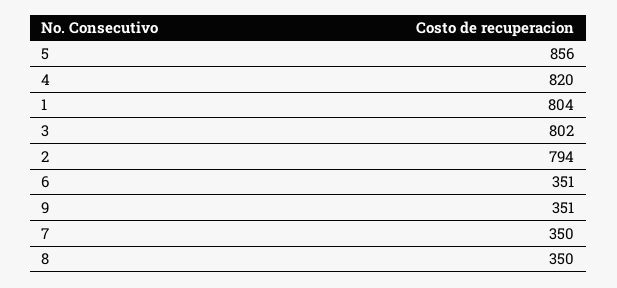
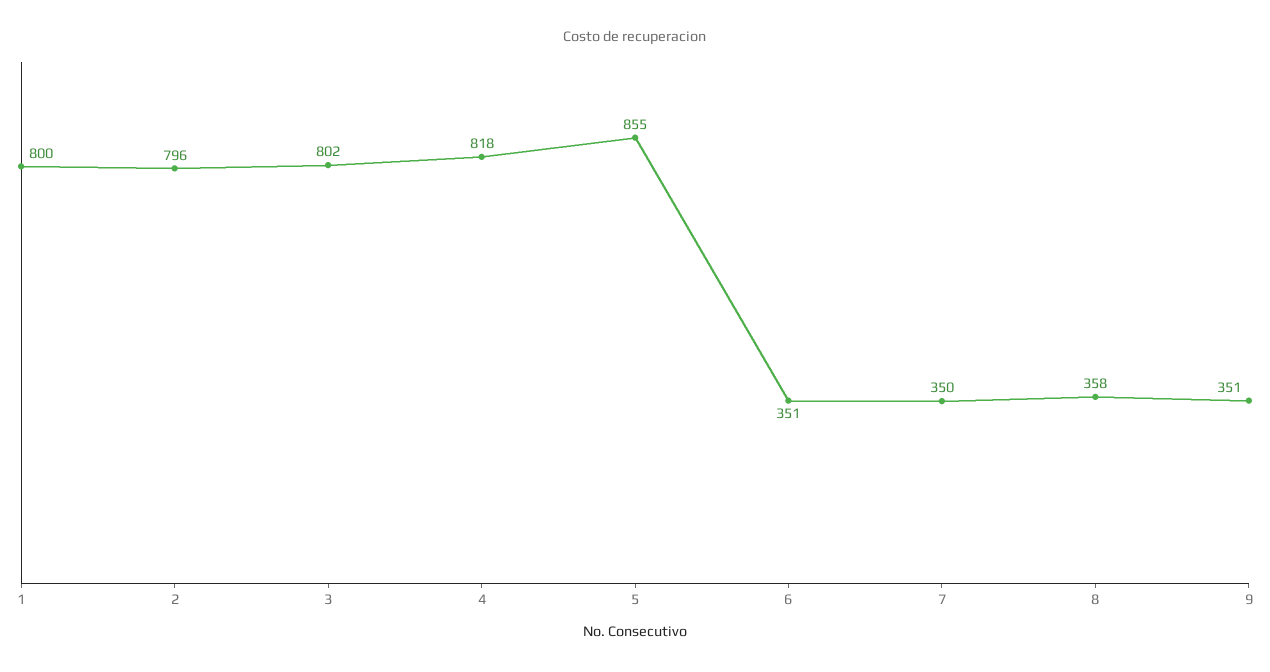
  {
-   "5": 856,
+   "5": 855,
-   "4": 820,
+   "4": 818,
-   "1": 804,
+   "1": 800,
    "3": 802,
-   "2": 794,
+   "2": 796,
    "6": 351,
    "9": 351,
    "7": 350,
-   "8": 350
+   "8": 358
  }

